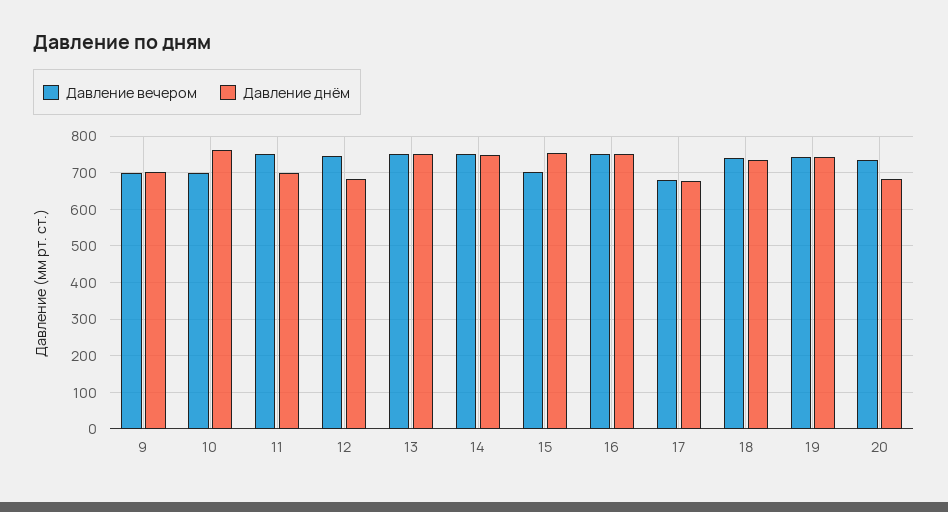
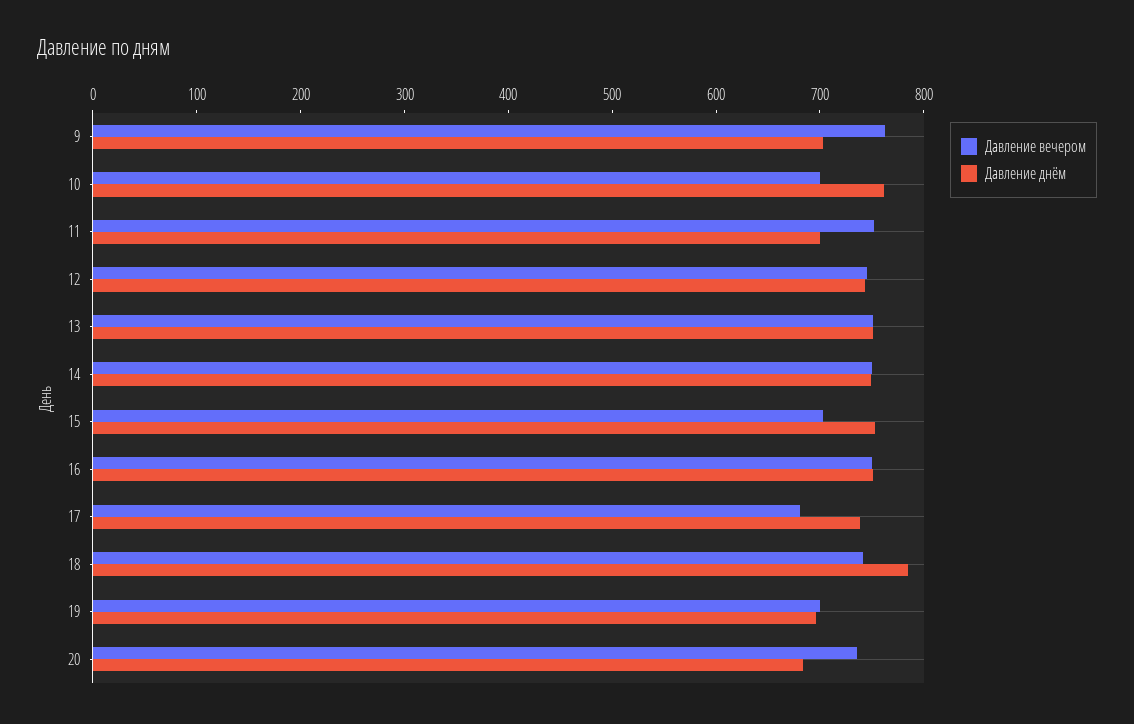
  {
    "Давление вечером": {
-     "9": 700,
+     "9": 760,
      "10": 700,
      "11": 760,
      "12": 740,
      "13": 760,
      "14": 760,
      "15": 700,
      "16": 760,
      "17": 680,
      "18": 740,
-     "19": 740,
+     "19": 700,
      "20": 740
    },
    "Давление днём": {
      "9": 700,
      "10": 760,
      "11": 700,
-     "12": 680,
+     "12": 740,
      "13": 760,
      "14": 740,
      "15": 760,
      "16": 760,
-     "17": 680,
+     "17": 740,
-     "18": 740,
+     "18": 780,
-     "19": 740,
+     "19": 700,
      "20": 680
    }
  }

